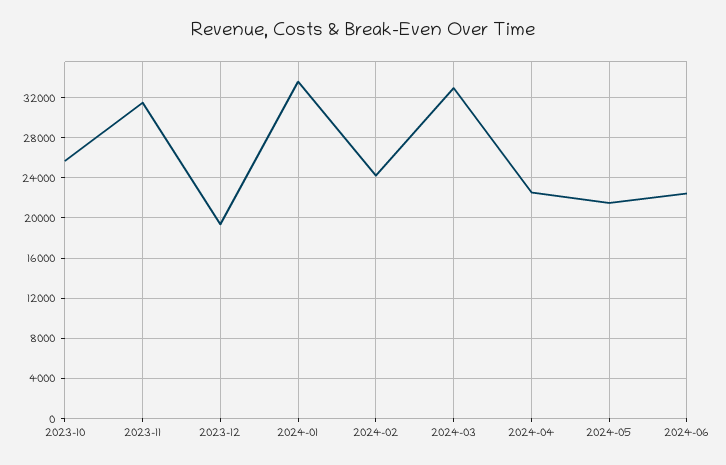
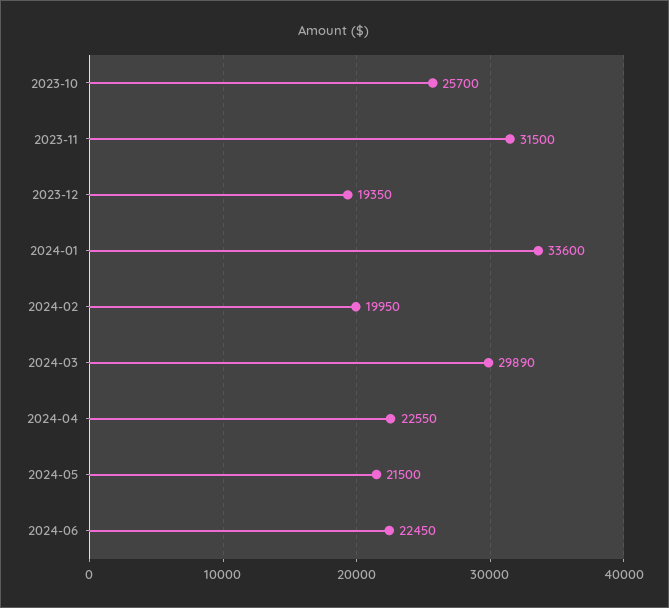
  {
    "2023-10": 25700,
    "2023-11": 31500,
    "2023-12": 19350,
    "2024-01": 33600,
-   "2024-02": 24000,
+   "2024-02": 19950,
-   "2024-03": 33000,
+   "2024-03": 29890,
    "2024-04": 22550,
    "2024-05": 21500,
    "2024-06": 22450
  }

